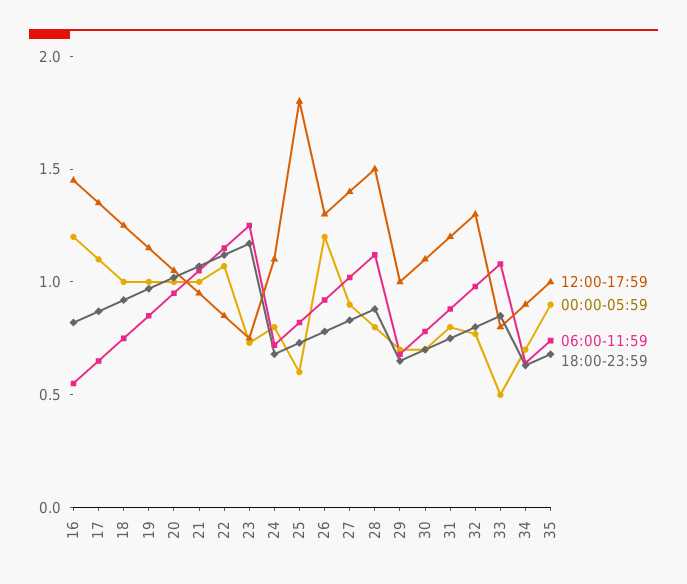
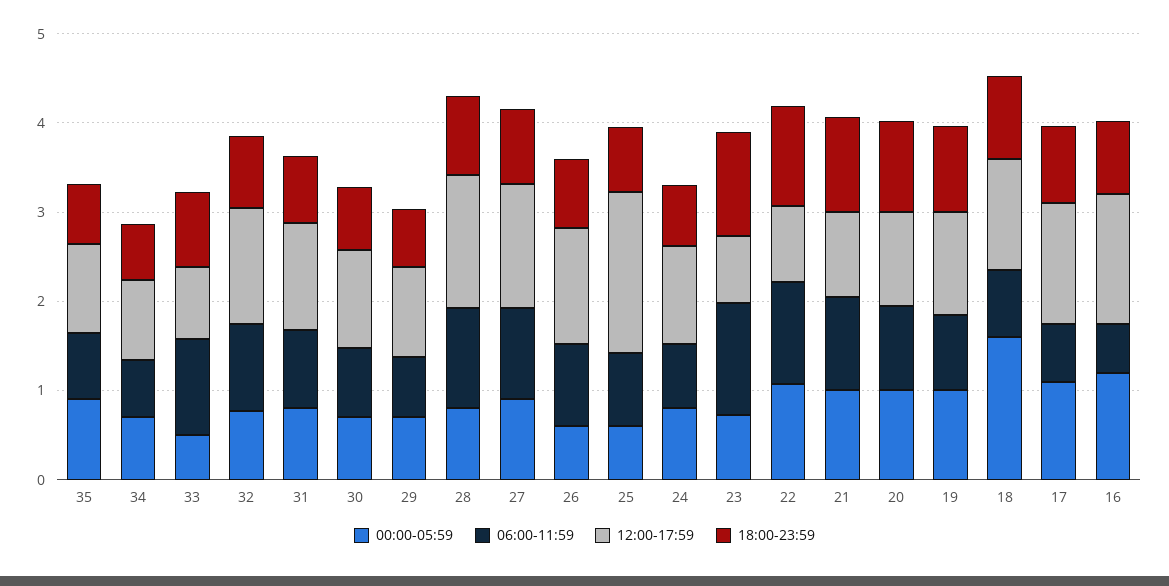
  {
    "12:00-17:59": {
      "16": 1.5,
      "17": 1.4,
      "18": 1.3,
      "19": 1.2,
      "20": 1.1,
      "21": 1,
      "22": 0.9,
      "23": 0.8,
      "24": 1.1,
      "25": 1.8,
      "26": 1.3,
      "27": 1.4,
      "28": 1.5,
      "29": 1,
      "30": 1.1,
      "31": 1.2,
      "32": 1.3,
      "33": 0.8,
      "34": 0.9,
      "35": 1
    },
    "00:00-05:59": {
      "16": 1.2,
      "17": 1.1,
-     "18": 1,
+     "18": 1.6,
      "19": 1,
      "20": 1,
      "21": 1,
      "22": 1.1,
      "23": 0.7,
      "24": 0.8,
      "25": 0.6,
-     "26": 1.2,
+     "26": 0.6,
      "27": 0.9,
      "28": 0.8,
      "29": 0.7,
      "30": 0.7,
      "31": 0.8,
      "32": 0.8,
      "33": 0.5,
      "34": 0.7,
      "35": 0.9
    },
    "06:00-11:59": {
      "16": 0.6,
      "17": 0.7,
      "18": 0.8,
      "19": 0.9,
      "20": 1,
      "21": 1.1,
      "22": 1.2,
      "23": 1.3,
      "24": 0.7,
      "25": 0.8,
      "26": 0.9,
      "27": 1,
      "28": 1.1,
      "29": 0.7,
      "30": 0.8,
      "31": 0.9,
      "32": 1,
      "33": 1.1,
      "34": 0.6,
      "35": 0.7
    },
    "18:00-23:59": {
      "16": 0.8,
      "17": 0.9,
      "18": 0.9,
      "19": 1,
      "20": 1,
      "21": 1.1,
      "22": 1.1,
      "23": 1.2,
      "24": 0.7,
      "25": 0.7,
      "26": 0.8,
      "27": 0.8,
      "28": 0.9,
      "29": 0.7,
      "30": 0.7,
      "31": 0.8,
      "32": 0.8,
      "33": 0.9,
      "34": 0.6,
      "35": 0.7
    }
  }

